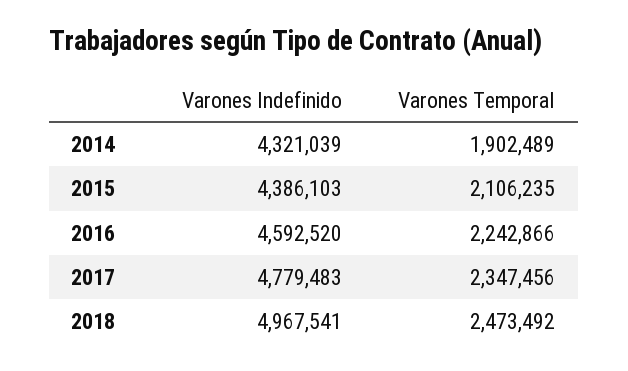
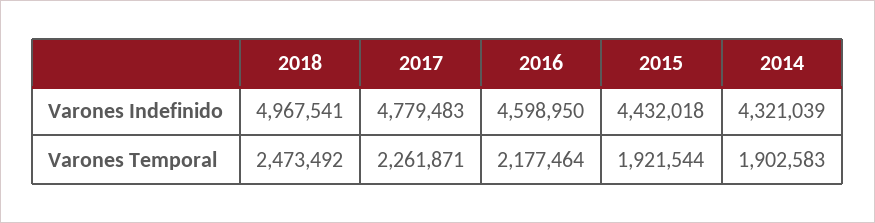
  {
    "Varones Indefinido": {
      "2014": 4321039,
-     "2015": 4386103,
+     "2015": 4432018,
-     "2016": 4592520,
+     "2016": 4598950,
      "2017": 4779483,
      "2018": 4967541
    },
    "Varones Temporal": {
-     "2014": 1902489,
+     "2014": 1902583,
-     "2015": 2106235,
+     "2015": 1921544,
-     "2016": 2242866,
+     "2016": 2177464,
-     "2017": 2347456,
+     "2017": 2261871,
      "2018": 2473492
    }
  }

